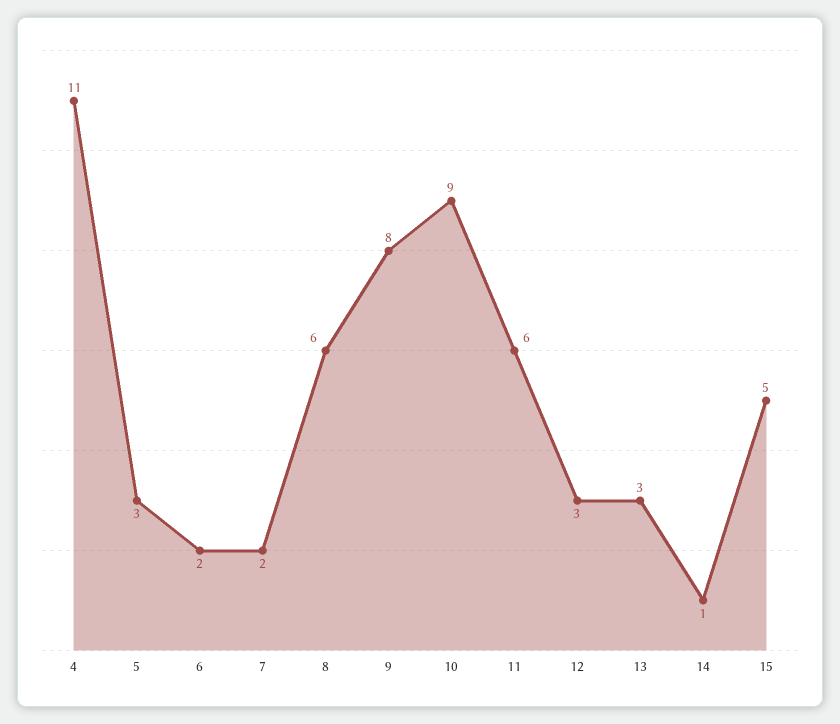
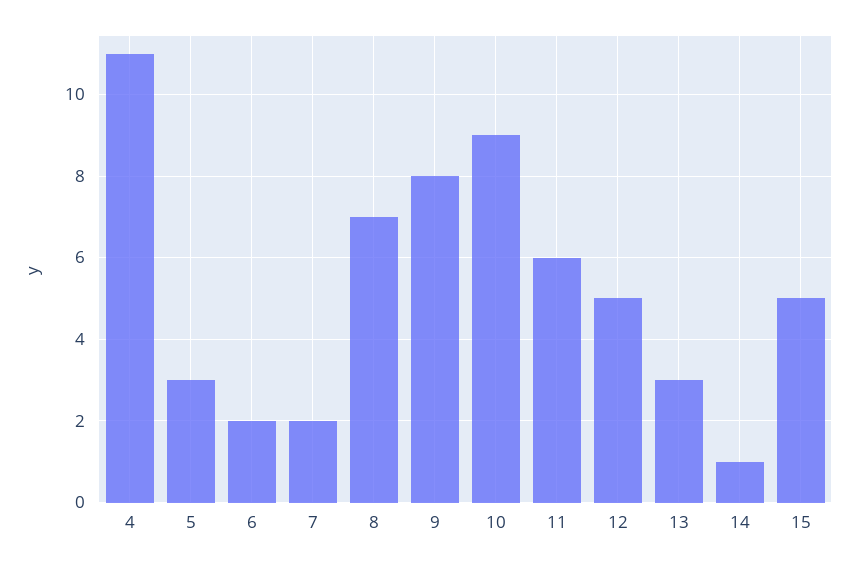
  {
    "4": 11,
    "5": 3,
    "6": 2,
    "7": 2,
-   "8": 6,
+   "8": 7,
    "9": 8,
    "10": 9,
    "11": 6,
-   "12": 3,
+   "12": 5,
    "13": 3,
    "14": 1,
    "15": 5
  }

